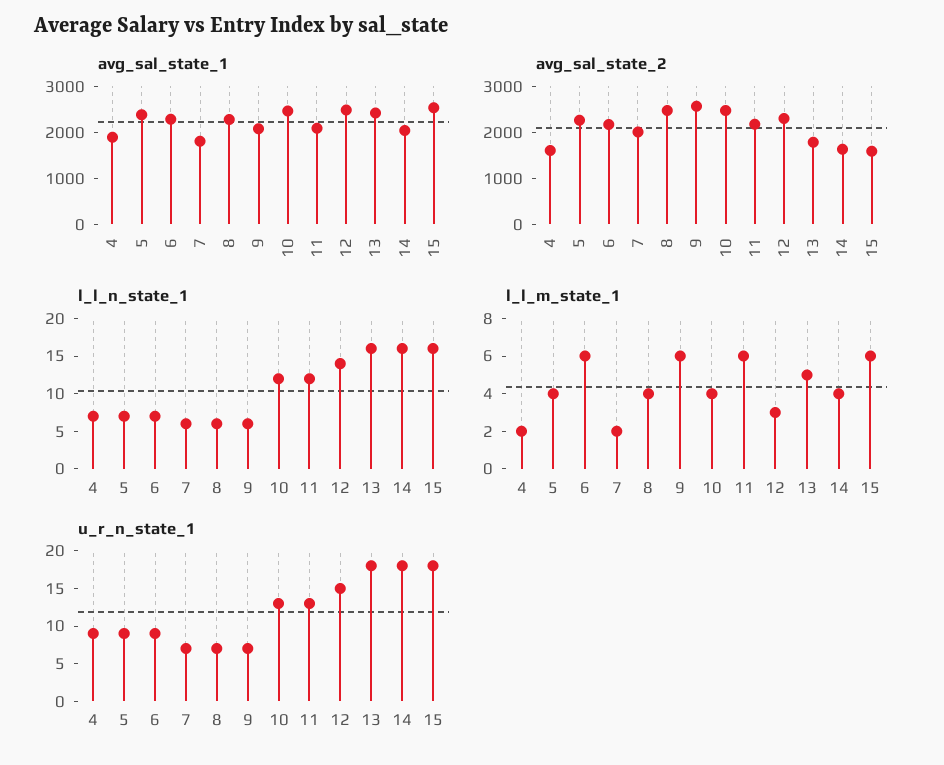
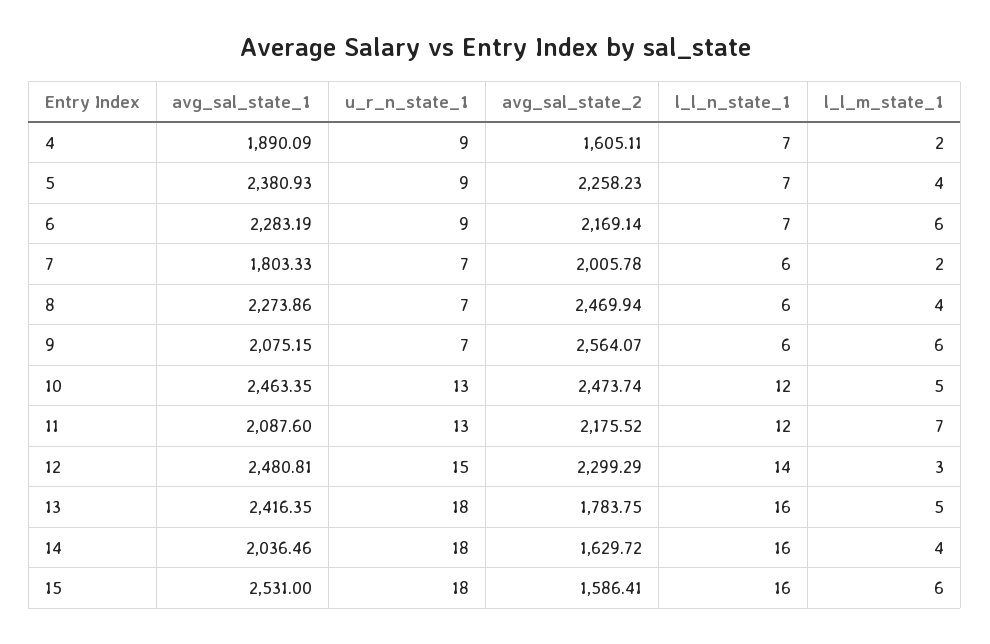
  {
    "avg_sal_state_1": {
      "4": 1890.09,
      "5": 2380.93,
      "6": 2283.19,
      "7": 1803.33,
      "8": 2273.86,
      "9": 2075.15,
      "10": 2463.35,
      "11": 2087.6,
      "12": 2480.81,
      "13": 2416.35,
      "14": 2036.46,
      "15": 2531
    },
    "avg_sal_state_2": {
      "4": 1605.11,
      "5": 2258.23,
      "6": 2169.14,
      "7": 2005.78,
      "8": 2469.94,
      "9": 2564.07,
      "10": 2473.74,
      "11": 2175.52,
      "12": 2299.29,
      "13": 1783.75,
      "14": 1629.72,
      "15": 1586.41
    },
    "l_l_n_state_1": {
      "4": 7,
      "5": 7,
      "6": 7,
      "7": 6,
      "8": 6,
      "9": 6,
      "10": 12,
      "11": 12,
      "12": 14,
      "13": 16,
      "14": 16,
      "15": 16
    },
    "l_l_m_state_1": {
      "4": 2,
      "5": 4,
      "6": 6,
      "7": 2,
      "8": 4,
      "9": 6,
-     "10": 4,
+     "10": 5,
-     "11": 6,
+     "11": 7,
      "12": 3,
      "13": 5,
      "14": 4,
      "15": 6
    },
    "u_r_n_state_1": {
      "4": 9,
      "5": 9,
      "6": 9,
      "7": 7,
      "8": 7,
      "9": 7,
      "10": 13,
      "11": 13,
      "12": 15,
      "13": 18,
      "14": 18,
      "15": 18
    }
  }

